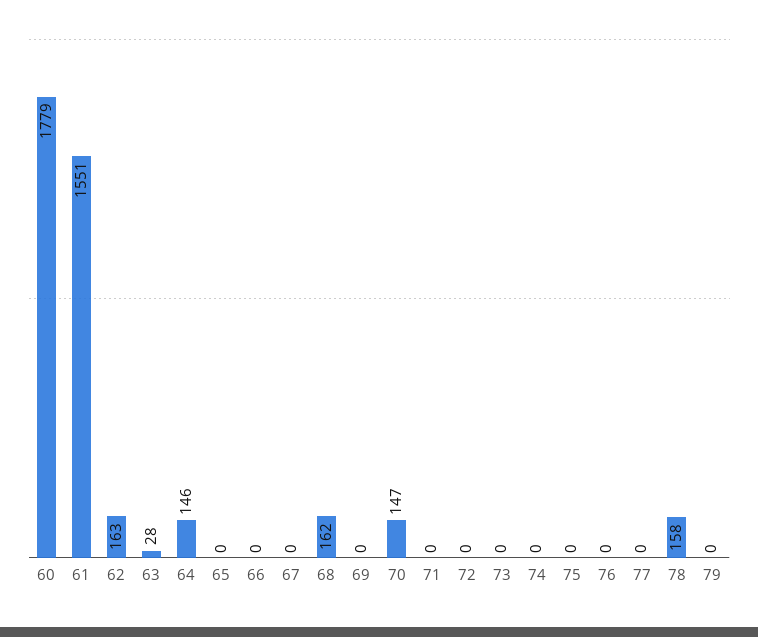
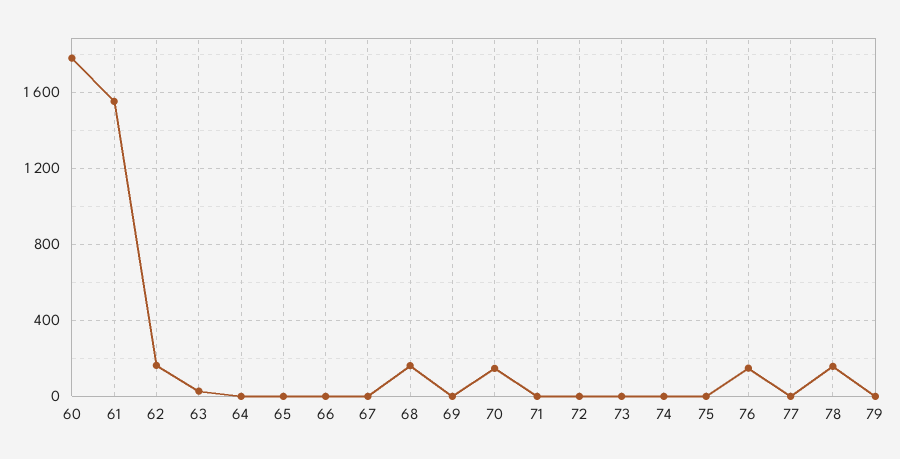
  {
    "60": 1779,
    "61": 1551,
    "62": 163,
    "63": 28,
-   "64": 146,
+   "64": 0,
    "65": 0,
    "66": 0,
    "67": 0,
    "68": 162,
    "69": 0,
    "70": 147,
    "71": 0,
    "72": 0,
    "73": 0,
    "74": 0,
    "75": 0,
-   "76": 0,
+   "76": 150,
    "77": 0,
    "78": 158,
    "79": 0
  }

